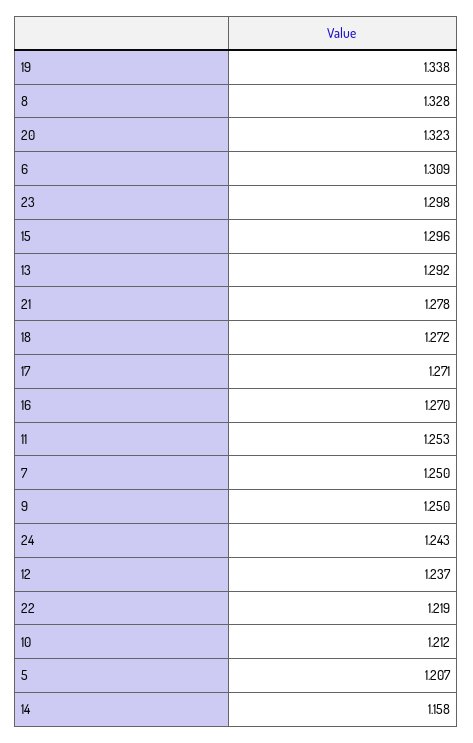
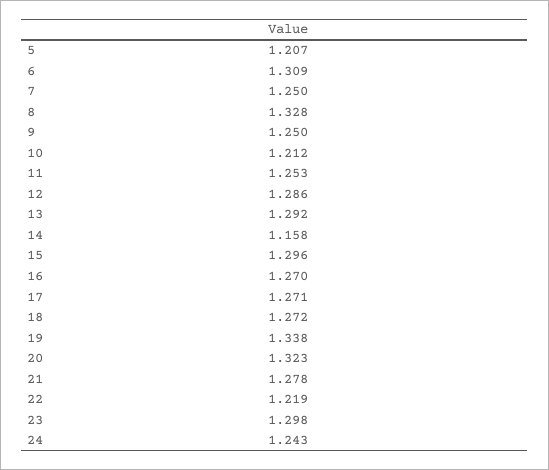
  {
    "19": 1.338,
    "8": 1.328,
    "20": 1.323,
    "6": 1.309,
    "23": 1.298,
    "15": 1.296,
    "13": 1.292,
    "21": 1.278,
    "18": 1.272,
    "17": 1.271,
    "16": 1.27,
    "11": 1.253,
    "7": 1.25,
    "9": 1.25,
    "24": 1.243,
-   "12": 1.237,
+   "12": 1.286,
    "22": 1.219,
    "10": 1.212,
    "5": 1.207,
    "14": 1.158
  }

